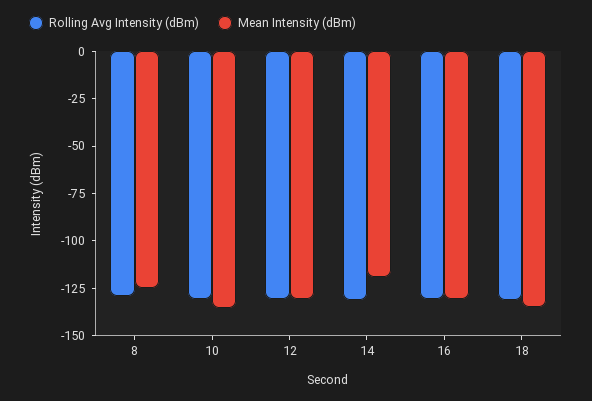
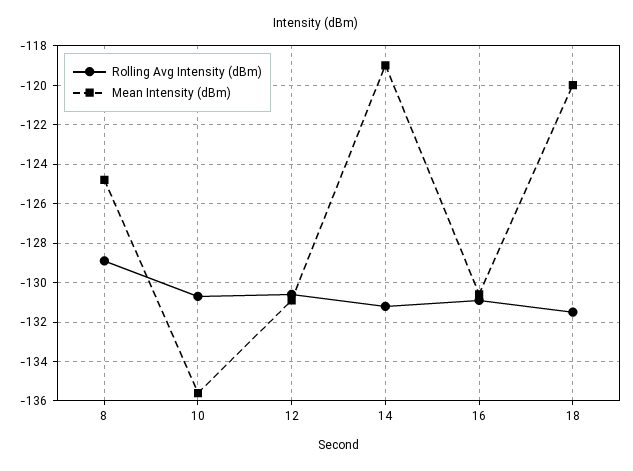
  {
    "Rolling Avg Intensity (dBm)": {
      "8": -129,
      "10": -130.5,
      "12": -130.5,
      "14": -131,
      "16": -131,
      "18": -131.5
    },
    "Mean Intensity (dBm)": {
      "8": -125,
      "10": -135.5,
      "12": -131,
      "14": -119,
      "16": -130.5,
-     "18": -135
+     "18": -120
    }
  }

